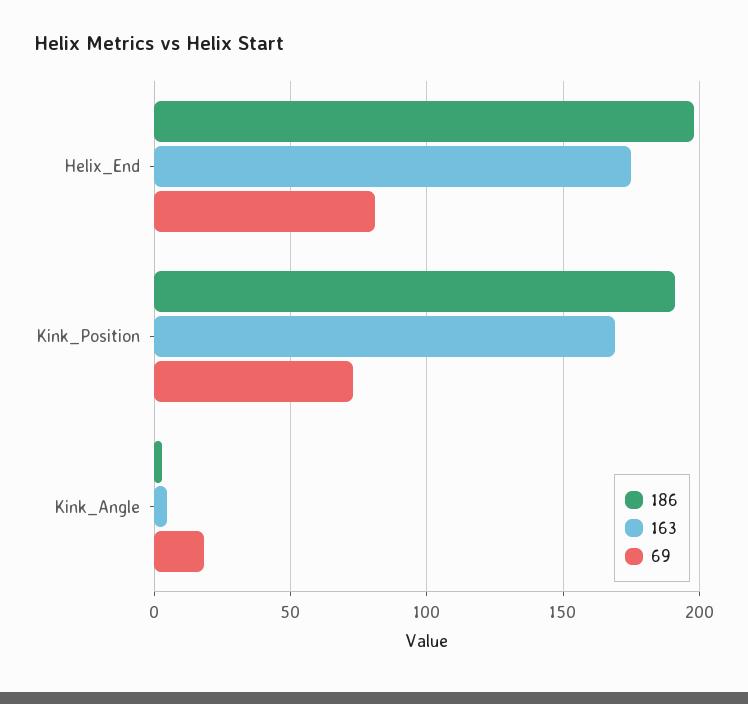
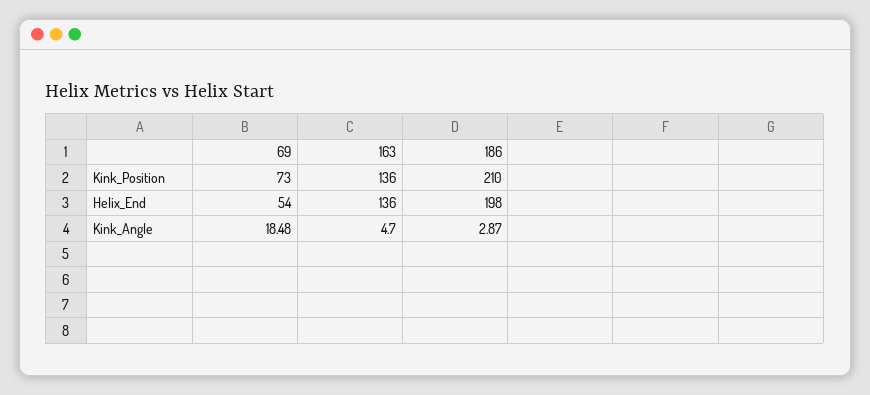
  {
    "186": {
      "Helix_End": 198,
-     "Kink_Position": 190,
+     "Kink_Position": 210,
      "Kink_Angle": 2.87
    },
    "163": {
-     "Helix_End": 175,
+     "Helix_End": 136,
-     "Kink_Position": 170,
+     "Kink_Position": 136,
      "Kink_Angle": 4.7
    },
    "69": {
-     "Helix_End": 80,
+     "Helix_End": 54,
      "Kink_Position": 73,
      "Kink_Angle": 18.48
    }
  }

